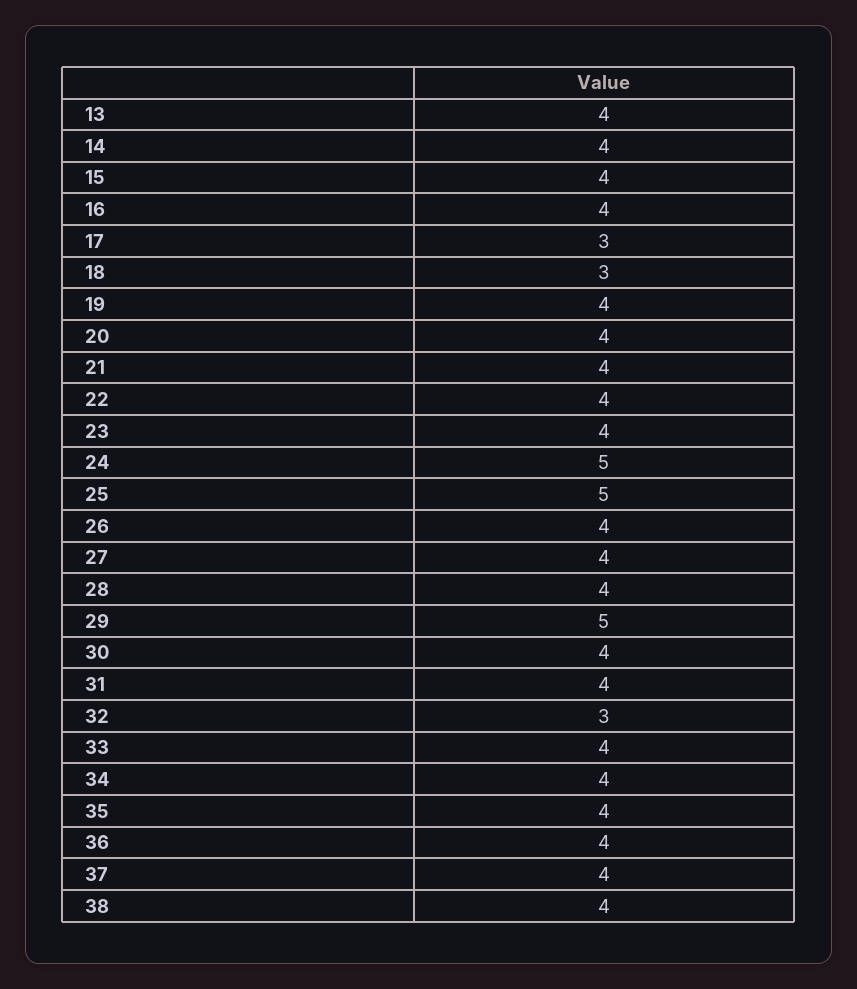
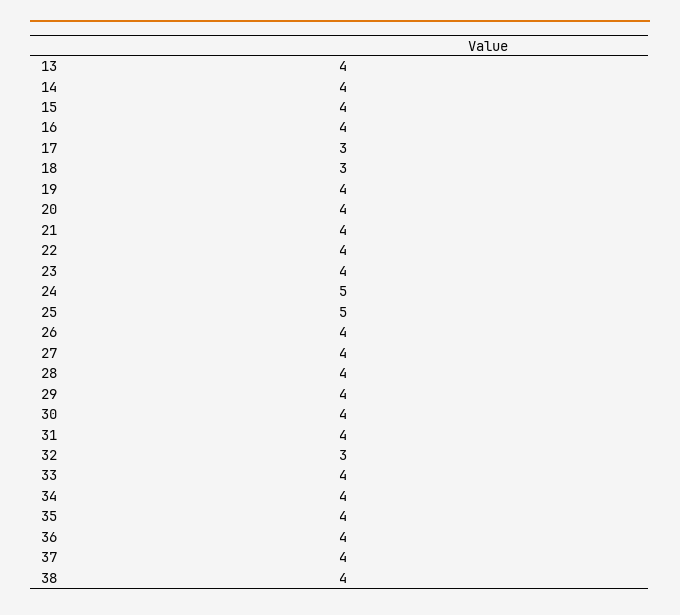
  {
    "13": 4,
    "14": 4,
    "15": 4,
    "16": 4,
    "17": 3,
    "18": 3,
    "19": 4,
    "20": 4,
    "21": 4,
    "22": 4,
    "23": 4,
    "24": 5,
    "25": 5,
    "26": 4,
    "27": 4,
    "28": 4,
-   "29": 5,
+   "29": 4,
    "30": 4,
    "31": 4,
    "32": 3,
    "33": 4,
    "34": 4,
    "35": 4,
    "36": 4,
    "37": 4,
    "38": 4
  }

